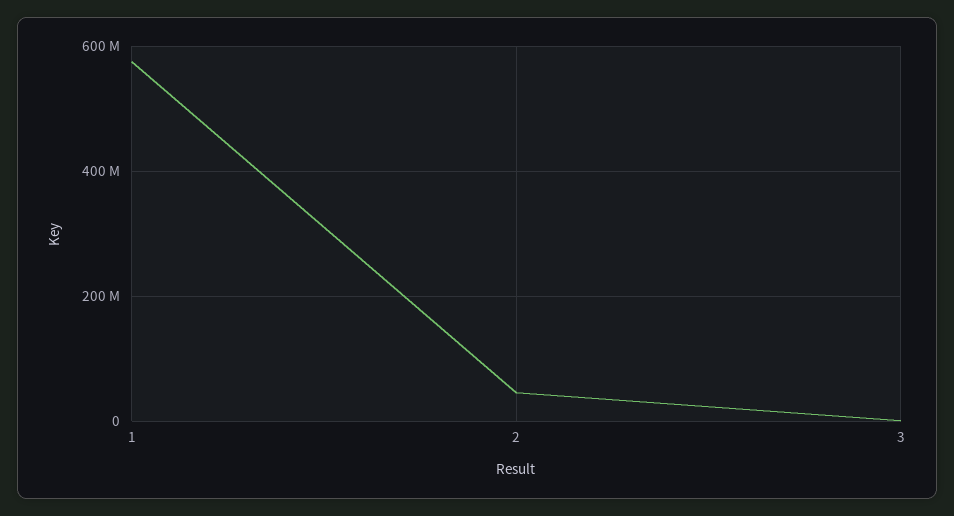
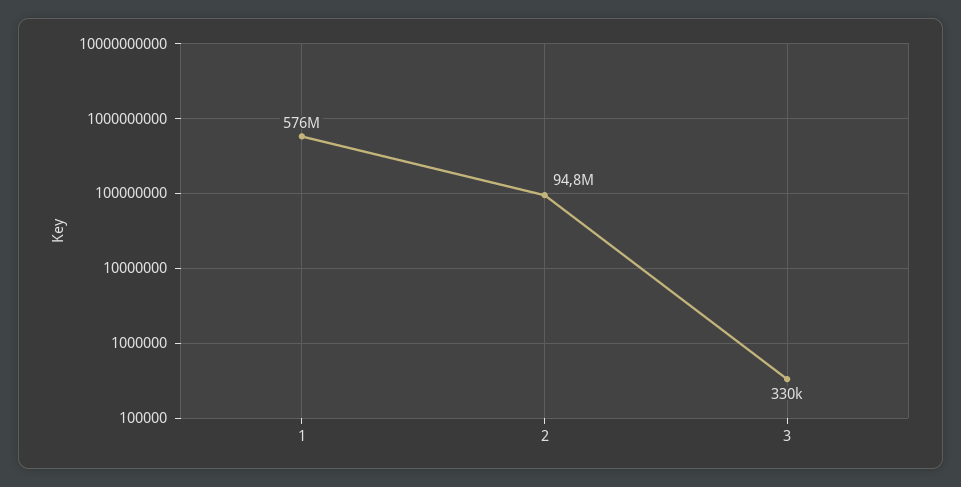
  {
    "1": 576000000,
-   "2": 40000000,
+   "2": 94800000,
    "3": 330000
  }

